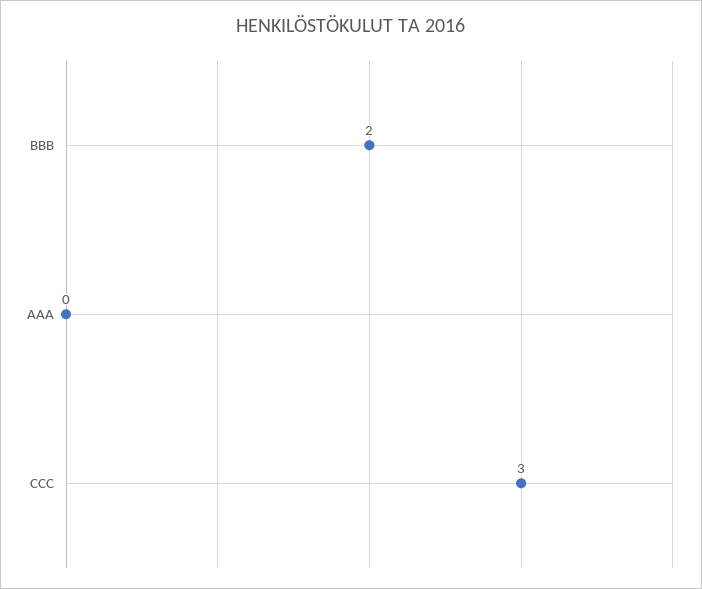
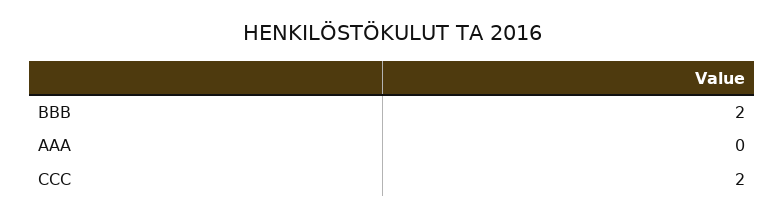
  {
    "BBB": 2,
    "AAA": 0,
-   "CCC": 3
+   "CCC": 2
  }

